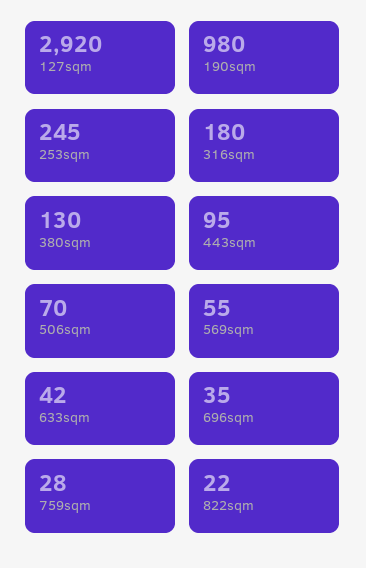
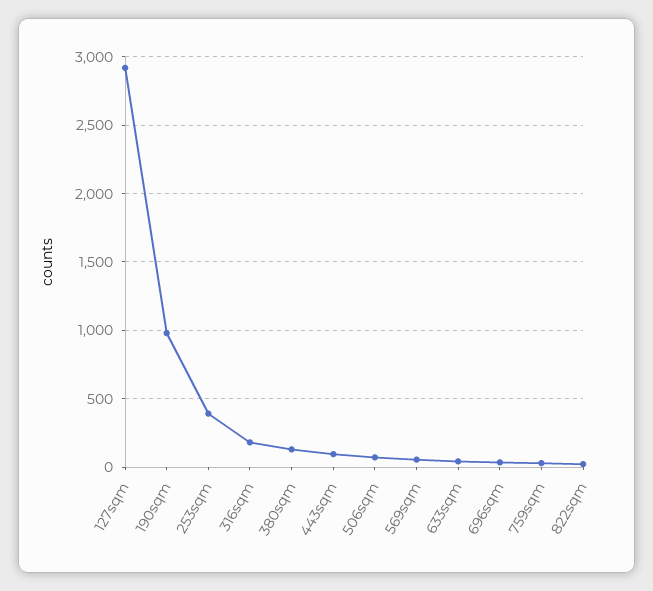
  {
    "127sqm": 2920,
    "190sqm": 980,
-   "253sqm": 245,
+   "253sqm": 400,
    "316sqm": 180,
    "380sqm": 130,
    "443sqm": 95,
    "506sqm": 70,
    "569sqm": 55,
    "633sqm": 42,
    "696sqm": 35,
    "759sqm": 28,
    "822sqm": 22
  }

